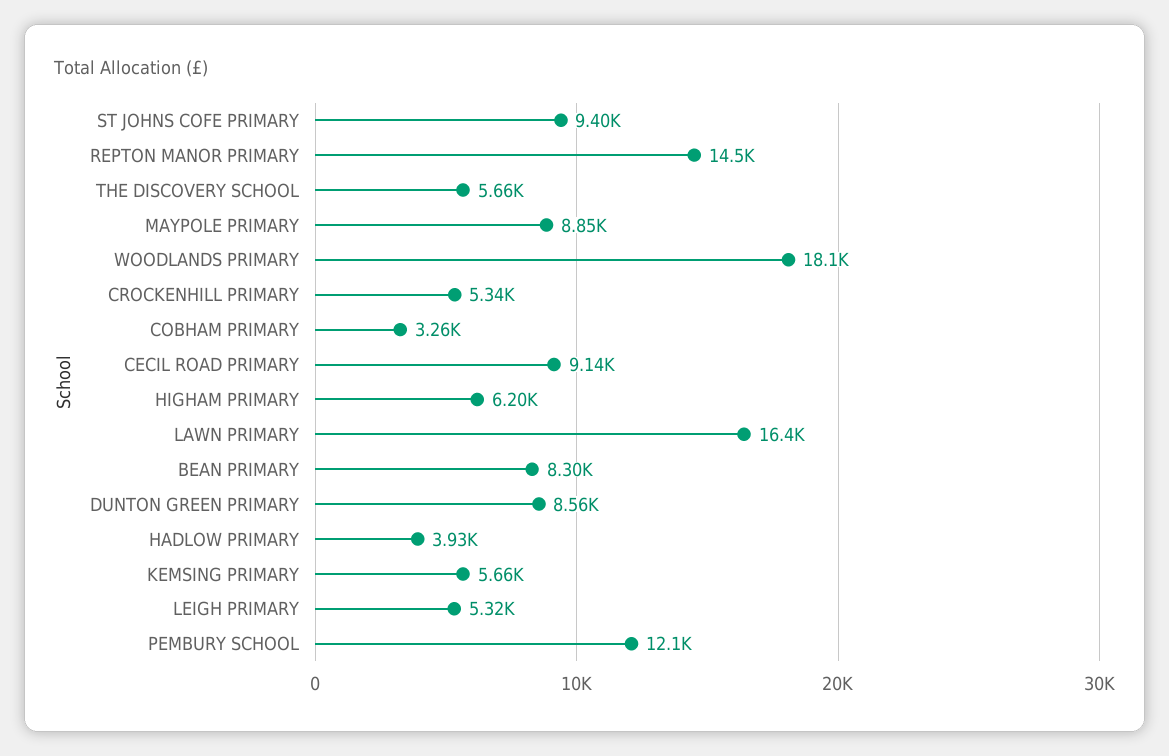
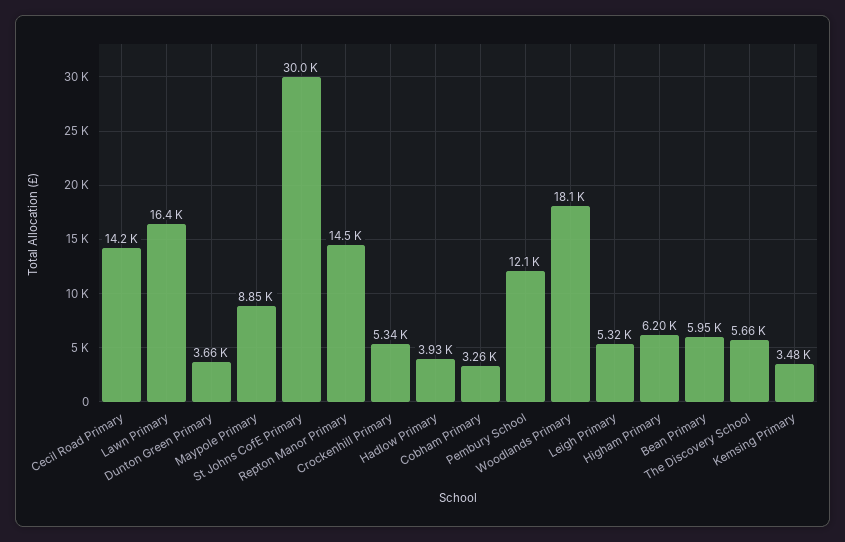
  {
-   "ST JOHNS COFE PRIMARY": 9400,
+   "ST JOHNS COFE PRIMARY": 30000,
    "REPTON MANOR PRIMARY": 14500,
    "THE DISCOVERY SCHOOL": 5660,
    "MAYPOLE PRIMARY": 8850,
    "WOODLANDS PRIMARY": 18100,
    "CROCKENHILL PRIMARY": 5340,
    "COBHAM PRIMARY": 3260,
-   "CECIL ROAD PRIMARY": 9140,
+   "CECIL ROAD PRIMARY": 14200,
    "HIGHAM PRIMARY": 6200,
    "LAWN PRIMARY": 16400,
-   "BEAN PRIMARY": 8300,
+   "BEAN PRIMARY": 5950,
-   "DUNTON GREEN PRIMARY": 8560,
+   "DUNTON GREEN PRIMARY": 3660,
    "HADLOW PRIMARY": 3930,
-   "KEMSING PRIMARY": 5660,
+   "KEMSING PRIMARY": 3480,
    "LEIGH PRIMARY": 5320,
    "PEMBURY SCHOOL": 12100
  }

